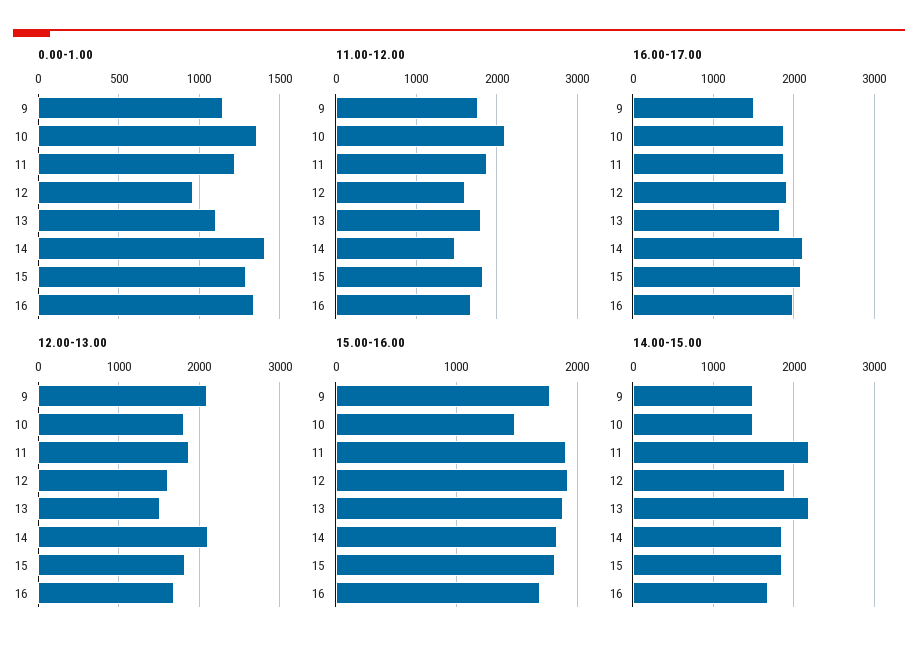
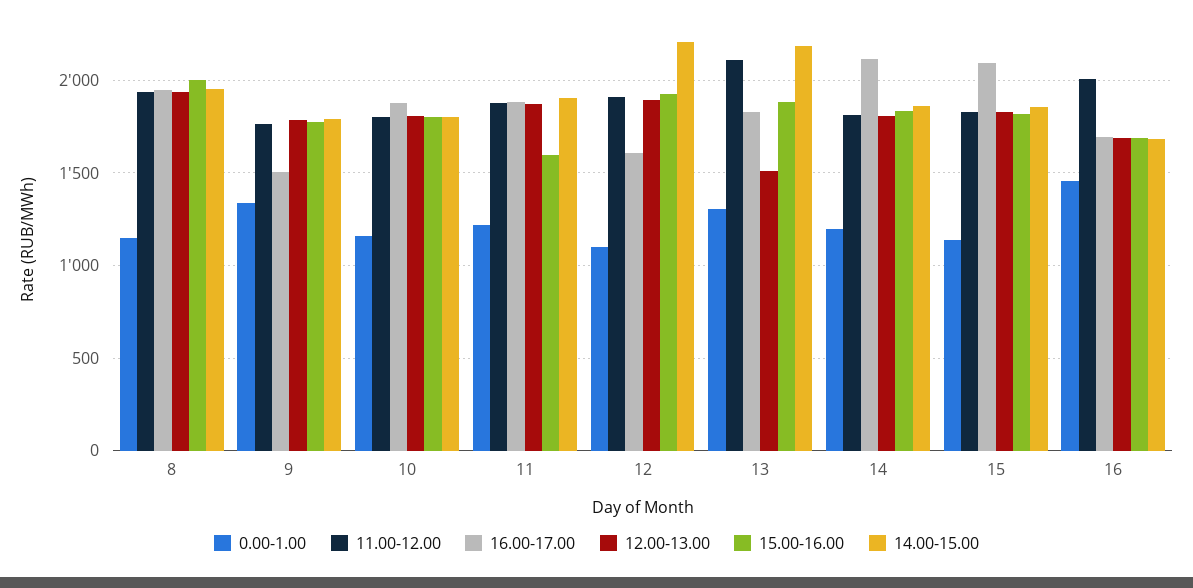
  {
    "0.00-1.00": {
-     "9": 1150,
+     "9": 1350,
-     "10": 1350,
+     "10": 1150,
      "11": 1200,
-     "12": 950,
+     "12": 1100,
-     "13": 1100,
+     "13": 1300,
-     "14": 1400,
+     "14": 1200,
-     "15": 1300,
+     "15": 1150,
-     "16": 1350
+     "16": 1450,
+     "8": 1150
    },
    "11.00-12.00": {
      "9": 1750,
-     "10": 2100,
+     "10": 1800,
      "11": 1900,
-     "12": 1600,
+     "12": 1900,
-     "13": 1800,
+     "13": 2100,
-     "14": 1500,
+     "14": 1800,
      "15": 1850,
-     "16": 1700
+     "16": 2000,
+     "8": 1950
    },
    "16.00-17.00": {
      "9": 1500,
      "10": 1900,
      "11": 1900,
-     "12": 1900,
+     "12": 1600,
      "13": 1850,
      "14": 2100,
      "15": 2100,
-     "16": 2000
+     "16": 1700,
+     "8": 1950
    },
    "12.00-13.00": {
-     "9": 2100,
+     "9": 1800,
      "10": 1800,
      "11": 1850,
-     "12": 1600,
+     "12": 1900,
      "13": 1500,
-     "14": 2100,
+     "14": 1800,
      "15": 1850,
-     "16": 1700
+     "16": 1700,
+     "8": 1950
    },
    "15.00-16.00": {
      "9": 1750,
-     "10": 1500,
+     "10": 1800,
-     "11": 1900,
+     "11": 1600,
      "12": 1950,
      "13": 1900,
      "14": 1850,
      "15": 1800,
-     "16": 1700
+     "16": 1700,
+     "8": 2000
    },
    "14.00-15.00": {
-     "9": 1500,
+     "9": 1800,
-     "10": 1500,
+     "10": 1800,
-     "11": 2200,
+     "11": 1900,
-     "12": 1900,
+     "12": 2200,
      "13": 2200,
      "14": 1850,
      "15": 1850,
-     "16": 1700
+     "16": 1700,
+     "8": 1950
    }
  }

